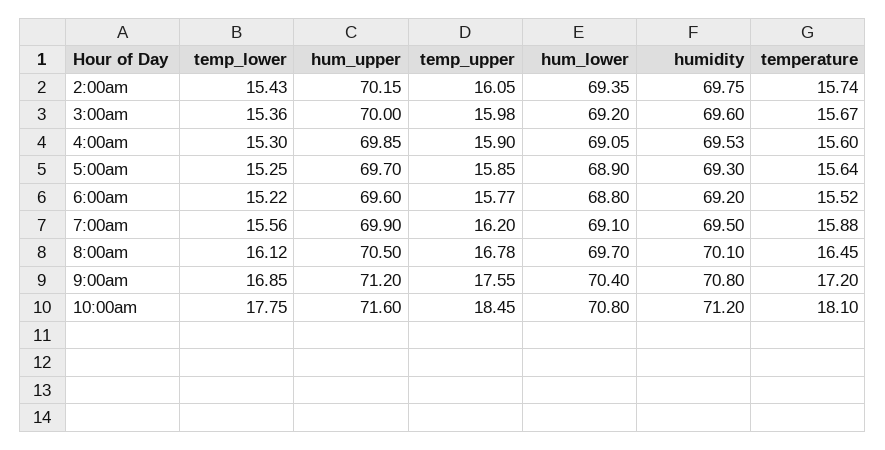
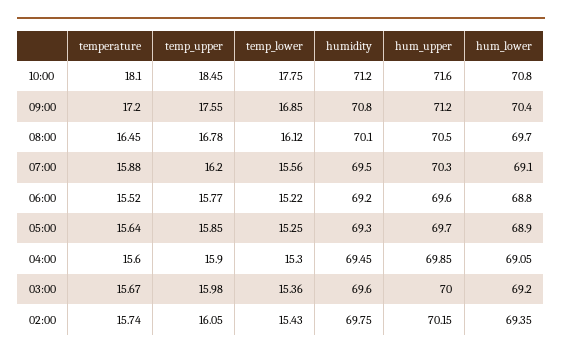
  {
    "temp_lower": {
      "2:00am": 15.43,
      "3:00am": 15.36,
      "4:00am": 15.3,
      "5:00am": 15.25,
      "6:00am": 15.22,
      "7:00am": 15.56,
      "8:00am": 16.12,
      "9:00am": 16.85,
      "10:00am": 17.75
    },
    "hum_upper": {
      "2:00am": 70.15,
      "3:00am": 70,
      "4:00am": 69.85,
      "5:00am": 69.7,
      "6:00am": 69.6,
-     "7:00am": 69.9,
+     "7:00am": 70.3,
      "8:00am": 70.5,
      "9:00am": 71.2,
      "10:00am": 71.6
    },
    "temp_upper": {
      "2:00am": 16.05,
      "3:00am": 15.98,
      "4:00am": 15.9,
      "5:00am": 15.85,
      "6:00am": 15.77,
      "7:00am": 16.2,
      "8:00am": 16.78,
      "9:00am": 17.55,
      "10:00am": 18.45
    },
    "hum_lower": {
      "2:00am": 69.35,
      "3:00am": 69.2,
      "4:00am": 69.05,
      "5:00am": 68.9,
      "6:00am": 68.8,
      "7:00am": 69.1,
      "8:00am": 69.7,
      "9:00am": 70.4,
      "10:00am": 70.8
    },
    "humidity": {
      "2:00am": 69.75,
      "3:00am": 69.6,
-     "4:00am": 69.53,
+     "4:00am": 69.45,
      "5:00am": 69.3,
      "6:00am": 69.2,
      "7:00am": 69.5,
      "8:00am": 70.1,
      "9:00am": 70.8,
      "10:00am": 71.2
    },
    "temperature": {
      "2:00am": 15.74,
      "3:00am": 15.67,
      "4:00am": 15.6,
      "5:00am": 15.64,
      "6:00am": 15.52,
      "7:00am": 15.88,
      "8:00am": 16.45,
      "9:00am": 17.2,
      "10:00am": 18.1
    }
  }

